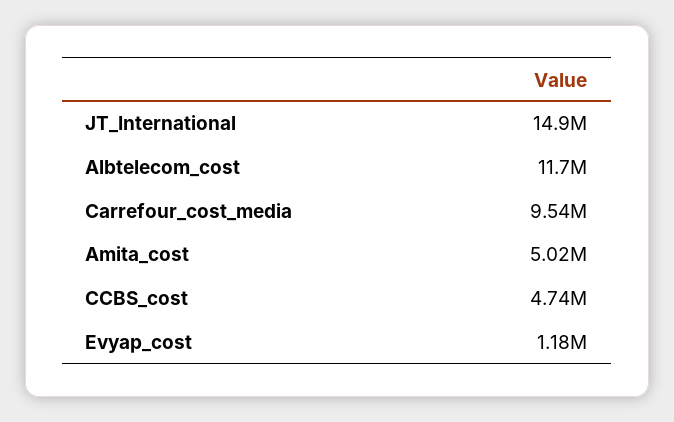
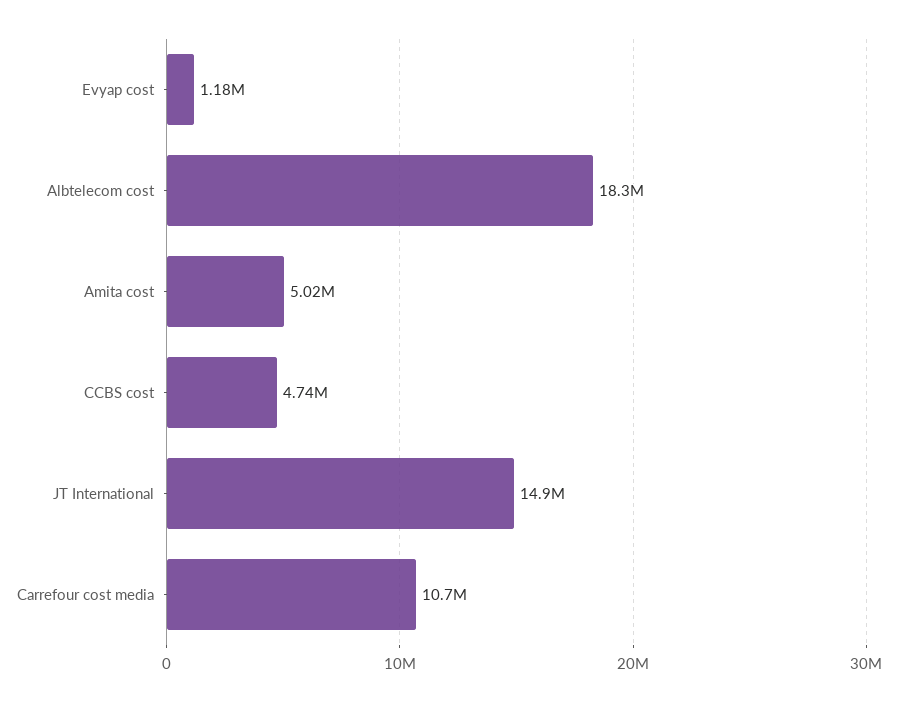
  {
    "JT_International": 14900000,
-   "Albtelecom_cost": 11700000,
+   "Albtelecom_cost": 18300000,
-   "Carrefour_cost_media": 9540000,
+   "Carrefour_cost_media": 10700000,
    "Amita_cost": 5020000,
    "CCBS_cost": 4740000,
    "Evyap_cost": 1180000
  }

